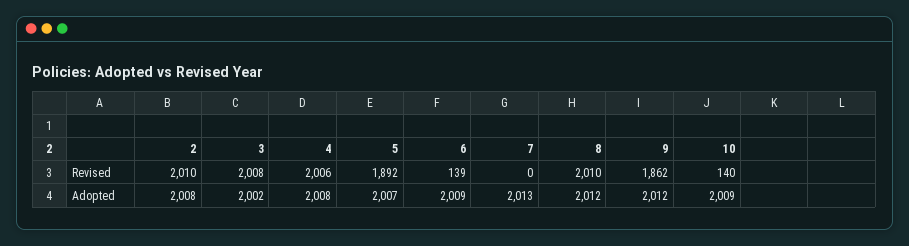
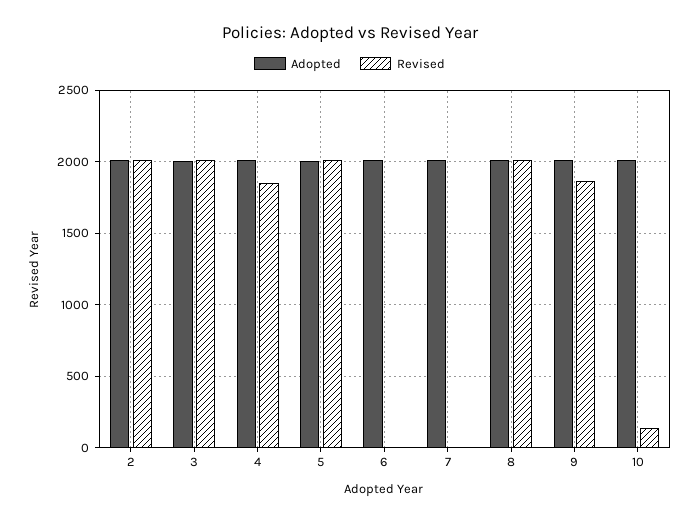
  {
    "Revised": {
      "2": 2010,
      "3": 2008,
-     "4": 2006,
+     "4": 1850,
-     "5": 1892,
+     "5": 2000,
-     "6": 139,
+     "6": 0,
      "7": 0,
      "8": 2010,
      "9": 1862,
      "10": 140
    },
    "Adopted": {
      "2": 2008,
      "3": 2002,
      "4": 2008,
      "5": 2007,
      "6": 2009,
      "7": 2013,
      "8": 2012,
      "9": 2012,
      "10": 2009
    }
  }

